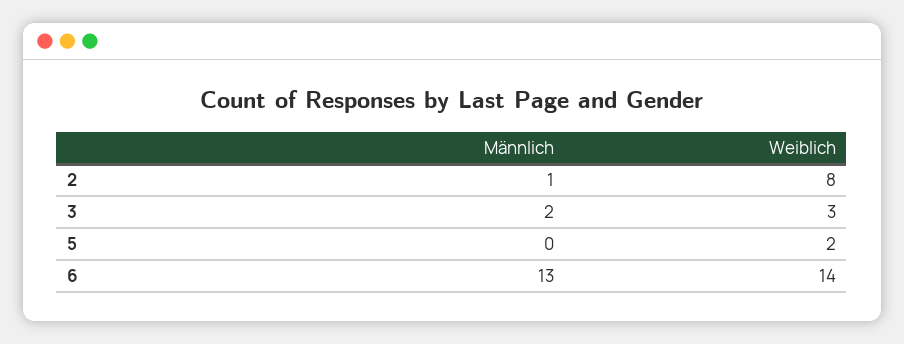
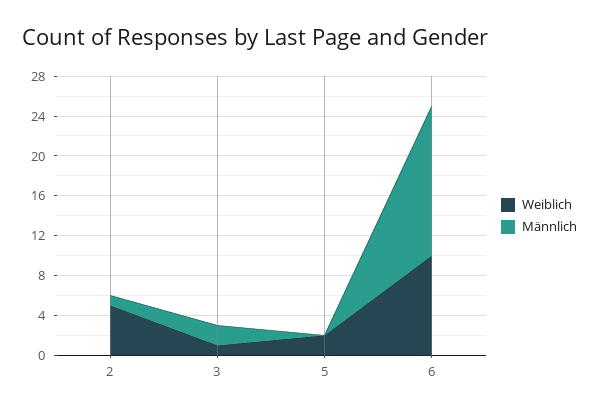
  {
    "Männlich": {
      "2": 1,
      "3": 2,
      "5": 0,
-     "6": 13
+     "6": 15
    },
    "Weiblich": {
-     "2": 8,
+     "2": 5,
-     "3": 3,
+     "3": 1,
      "5": 2,
-     "6": 14
+     "6": 10
    }
  }

